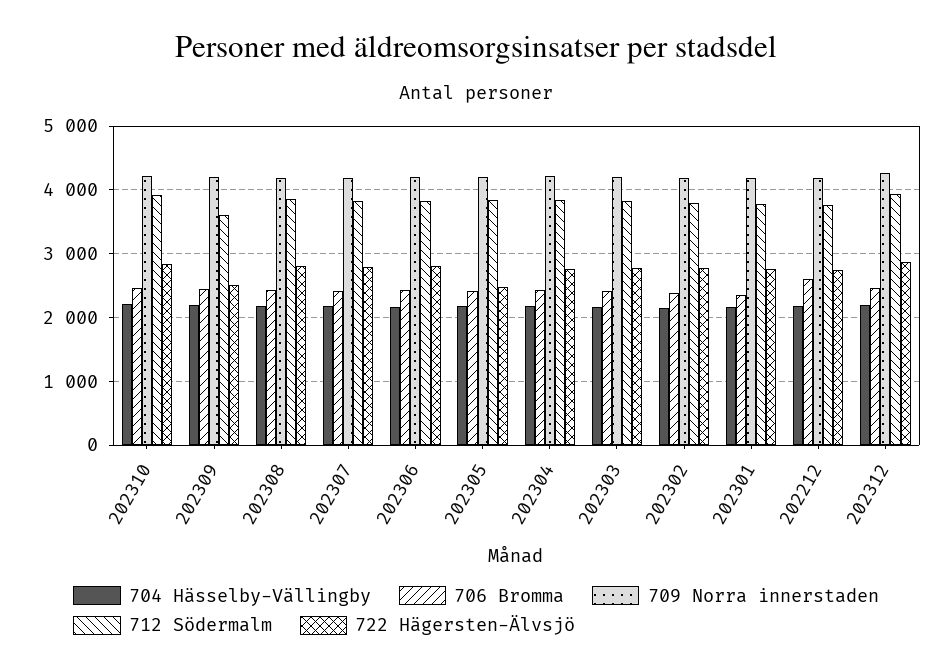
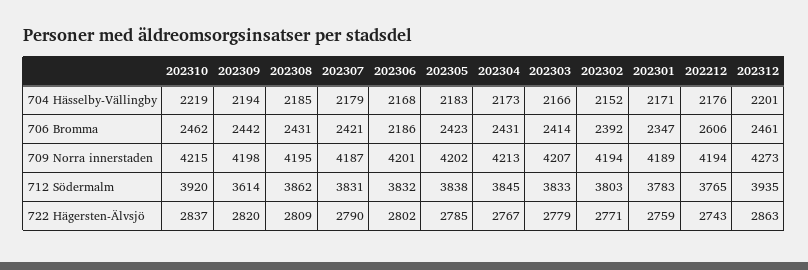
  {
    "704 Hässelby-Vällingby": {
      "202310": 2219,
      "202309": 2194,
      "202308": 2185,
      "202307": 2179,
      "202306": 2168,
      "202305": 2183,
      "202304": 2173,
      "202303": 2166,
      "202302": 2152,
      "202301": 2171,
      "202212": 2176,
      "202312": 2201
    },
    "706 Bromma": {
      "202310": 2462,
      "202309": 2442,
      "202308": 2431,
      "202307": 2421,
-     "202306": 2400,
+     "202306": 2186,
      "202305": 2423,
      "202304": 2431,
      "202303": 2414,
      "202302": 2392,
      "202301": 2347,
      "202212": 2606,
      "202312": 2461
    },
    "709 Norra innerstaden": {
      "202310": 4215,
      "202309": 4198,
      "202308": 4195,
      "202307": 4187,
      "202306": 4201,
      "202305": 4202,
      "202304": 4213,
      "202303": 4207,
      "202302": 4194,
      "202301": 4189,
      "202212": 4194,
      "202312": 4273
    },
    "712 Södermalm": {
      "202310": 3920,
      "202309": 3614,
      "202308": 3862,
      "202307": 3831,
      "202306": 3832,
      "202305": 3838,
      "202304": 3845,
      "202303": 3833,
      "202302": 3803,
      "202301": 3783,
      "202212": 3765,
      "202312": 3935
    },
    "722 Hägersten-Älvsjö": {
      "202310": 2837,
-     "202309": 2500,
+     "202309": 2820,
      "202308": 2809,
      "202307": 2790,
      "202306": 2802,
-     "202305": 2500,
+     "202305": 2785,
      "202304": 2767,
      "202303": 2779,
      "202302": 2771,
      "202301": 2759,
      "202212": 2743,
      "202312": 2863
    }
  }

